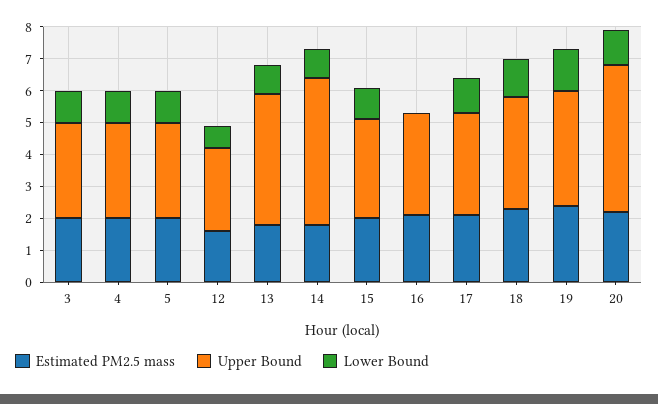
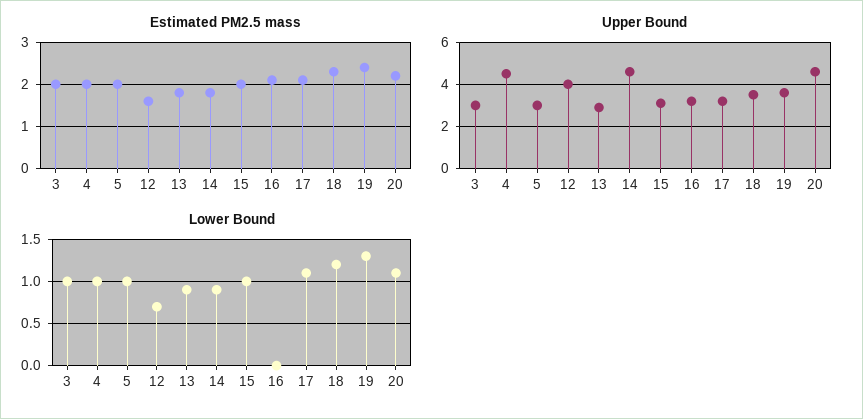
  {
    "Estimated PM2.5 mass": {
      "3": 2,
      "4": 2,
      "5": 2,
      "12": 1.5,
      "13": 2,
      "14": 2,
      "15": 2,
      "16": 2,
      "17": 2,
      "18": 2.5,
      "19": 2.5,
      "20": 2
    },
    "Upper Bound": {
      "3": 3,
-     "4": 3,
+     "4": 4.5,
      "5": 3,
-     "12": 2.5,
+     "12": 4,
-     "13": 4,
+     "13": 3,
      "14": 4.5,
      "15": 3,
      "16": 3,
      "17": 3,
      "18": 3.5,
      "19": 3.5,
      "20": 4.5
    },
    "Lower Bound": {
      "3": 1,
      "4": 1,
      "5": 1,
      "12": 0.7,
      "13": 0.9,
      "14": 0.9,
      "15": 1,
      "16": 0,
      "17": 1.1,
      "18": 1.2,
      "19": 1.3,
      "20": 1.1
    }
  }

